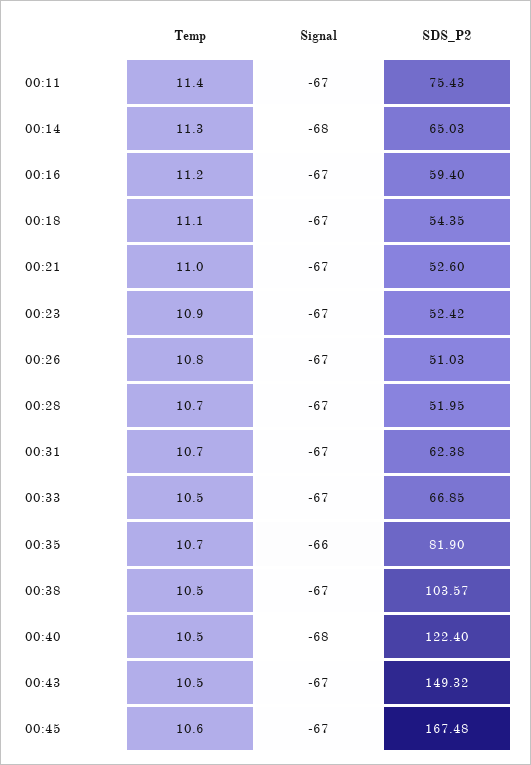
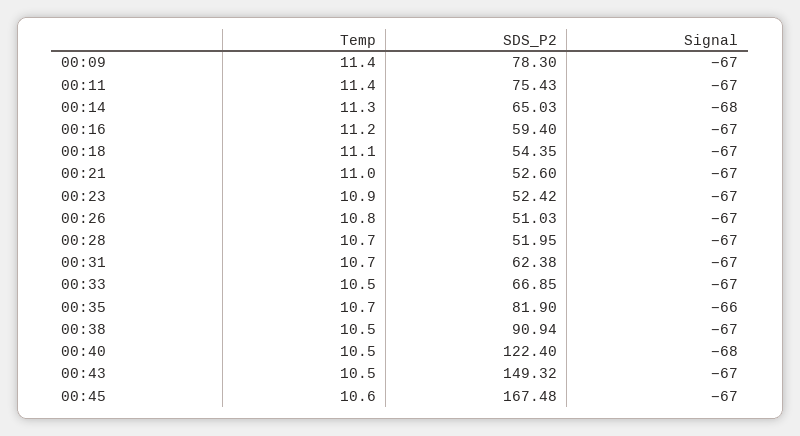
  {
    "Temp": {
      "00:11": 11.4,
      "00:14": 11.3,
      "00:16": 11.2,
      "00:18": 11.1,
      "00:21": 11,
      "00:23": 10.9,
      "00:26": 10.8,
      "00:28": 10.7,
      "00:31": 10.7,
      "00:33": 10.5,
      "00:35": 10.7,
      "00:38": 10.5,
      "00:40": 10.5,
      "00:43": 10.5,
-     "00:45": 10.6
+     "00:45": 10.6,
+     "00:09": 11.4
    },
    "Signal": {
      "00:11": -67,
      "00:14": -68,
      "00:16": -67,
      "00:18": -67,
      "00:21": -67,
      "00:23": -67,
      "00:26": -67,
      "00:28": -67,
      "00:31": -67,
      "00:33": -67,
      "00:35": -66,
      "00:38": -67,
      "00:40": -68,
      "00:43": -67,
-     "00:45": -67
+     "00:45": -67,
+     "00:09": -67
    },
    "SDS_P2": {
      "00:11": 75.43,
      "00:14": 65.03,
      "00:16": 59.4,
      "00:18": 54.35,
      "00:21": 52.6,
      "00:23": 52.42,
      "00:26": 51.03,
      "00:28": 51.95,
      "00:31": 62.38,
      "00:33": 66.85,
      "00:35": 81.9,
-     "00:38": 103.57,
+     "00:38": 90.94,
      "00:40": 122.4,
      "00:43": 149.32,
-     "00:45": 167.48
+     "00:45": 167.48,
+     "00:09": 78.3
    }
  }

